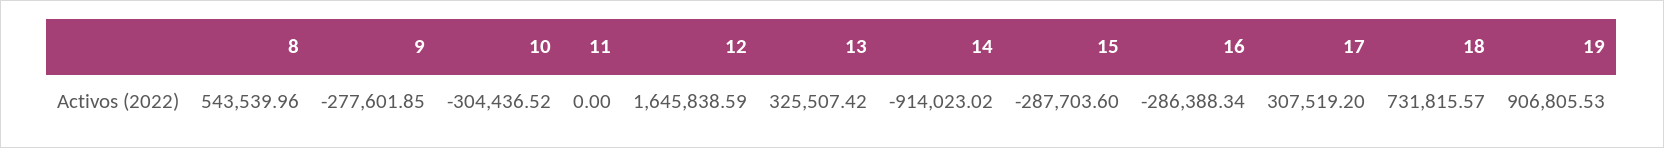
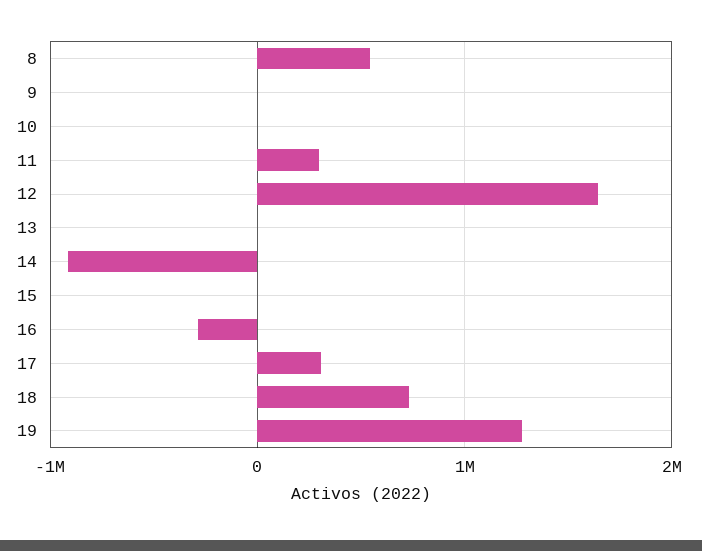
  {
    "8": 543539.96,
-   "9": -277601.85,
+   "9": 0,
-   "10": -304436.52,
+   "10": 0,
-   "11": 0,
+   "11": 300000,
    "12": 1645838.59,
-   "13": 325507.42,
+   "13": 0,
    "14": -914023.02,
-   "15": -287703.6,
+   "15": 0,
    "16": -286388.34,
    "17": 307519.2,
    "18": 731815.57,
-   "19": 906805.53
+   "19": 1300000
  }

